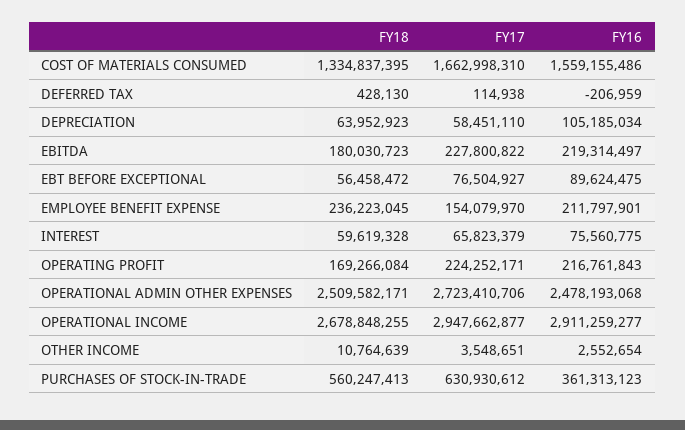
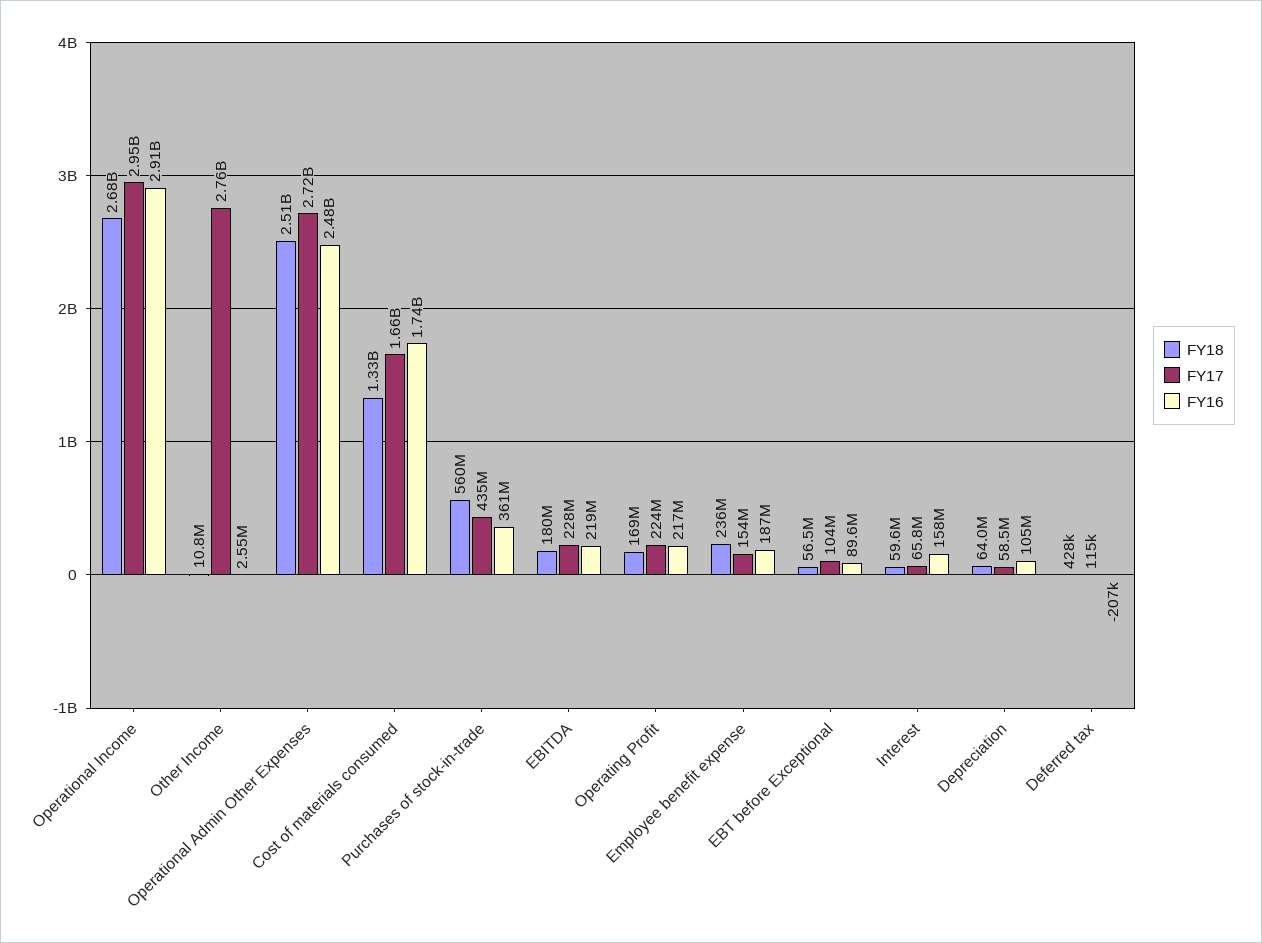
  {
    "FY18": {
      "COST OF MATERIALS CONSUMED": 1334837395,
      "DEFERRED TAX": 428130,
      "DEPRECIATION": 63952923,
      "EBITDA": 180030723,
      "EBT BEFORE EXCEPTIONAL": 56458472,
      "EMPLOYEE BENEFIT EXPENSE": 236223045,
      "INTEREST": 59619328,
      "OPERATING PROFIT": 169266084,
      "OPERATIONAL ADMIN OTHER EXPENSES": 2509582171,
      "OPERATIONAL INCOME": 2678848255,
      "OTHER INCOME": 10764639,
      "PURCHASES OF STOCK-IN-TRADE": 560247413
    },
    "FY17": {
      "COST OF MATERIALS CONSUMED": 1662998310,
      "DEFERRED TAX": 114938,
      "DEPRECIATION": 58451110,
      "EBITDA": 227800822,
-     "EBT BEFORE EXCEPTIONAL": 76504927,
+     "EBT BEFORE EXCEPTIONAL": 104000000,
      "EMPLOYEE BENEFIT EXPENSE": 154079970,
      "INTEREST": 65823379,
      "OPERATING PROFIT": 224252171,
      "OPERATIONAL ADMIN OTHER EXPENSES": 2723410706,
      "OPERATIONAL INCOME": 2947662877,
-     "OTHER INCOME": 3548651,
+     "OTHER INCOME": 2760000000,
-     "PURCHASES OF STOCK-IN-TRADE": 630930612
+     "PURCHASES OF STOCK-IN-TRADE": 435000000
    },
    "FY16": {
-     "COST OF MATERIALS CONSUMED": 1559155486,
+     "COST OF MATERIALS CONSUMED": 1740000000,
      "DEFERRED TAX": -206959,
      "DEPRECIATION": 105185034,
      "EBITDA": 219314497,
      "EBT BEFORE EXCEPTIONAL": 89624475,
-     "EMPLOYEE BENEFIT EXPENSE": 211797901,
+     "EMPLOYEE BENEFIT EXPENSE": 187000000,
-     "INTEREST": 75560775,
+     "INTEREST": 158000000,
      "OPERATING PROFIT": 216761843,
      "OPERATIONAL ADMIN OTHER EXPENSES": 2478193068,
      "OPERATIONAL INCOME": 2911259277,
      "OTHER INCOME": 2552654,
      "PURCHASES OF STOCK-IN-TRADE": 361313123
    }
  }

